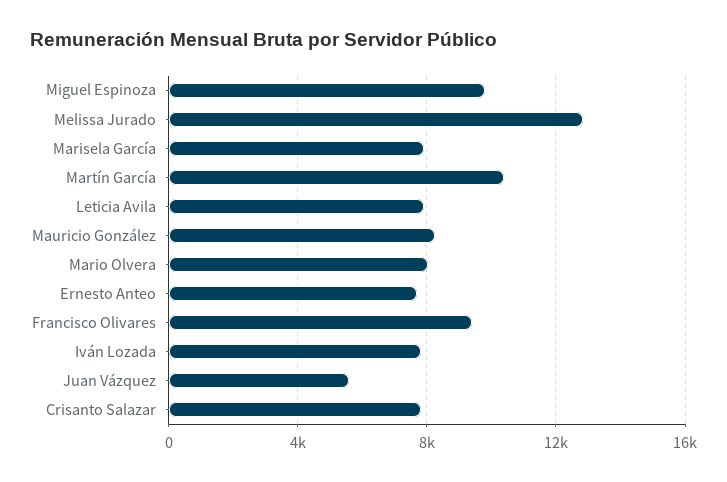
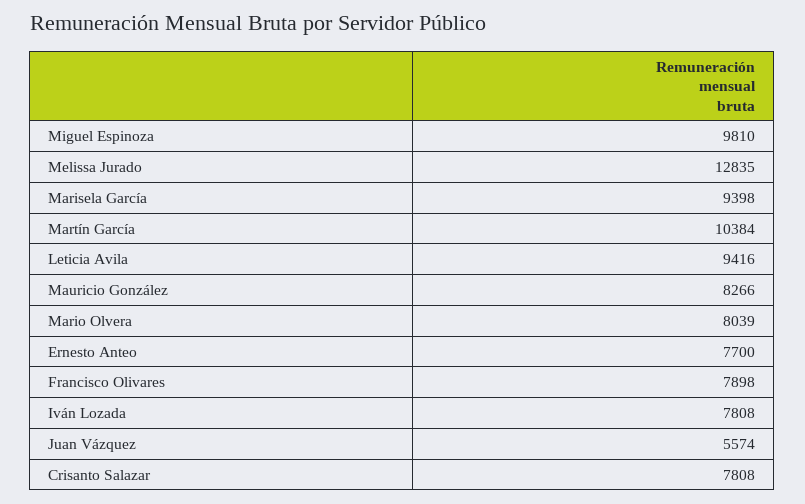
  {
    "Miguel Espinoza": 9810,
    "Melissa Jurado": 12835,
-   "Marisela García": 8000,
+   "Marisela García": 9398,
    "Martín García": 10384,
-   "Leticia Avila": 8000,
+   "Leticia Avila": 9416,
    "Mauricio González": 8266,
    "Mario Olvera": 8039,
    "Ernesto Anteo": 7700,
-   "Francisco Olivares": 9500,
+   "Francisco Olivares": 7898,
    "Iván Lozada": 7808,
    "Juan Vázquez": 5574,
    "Crisanto Salazar": 7808
  }

